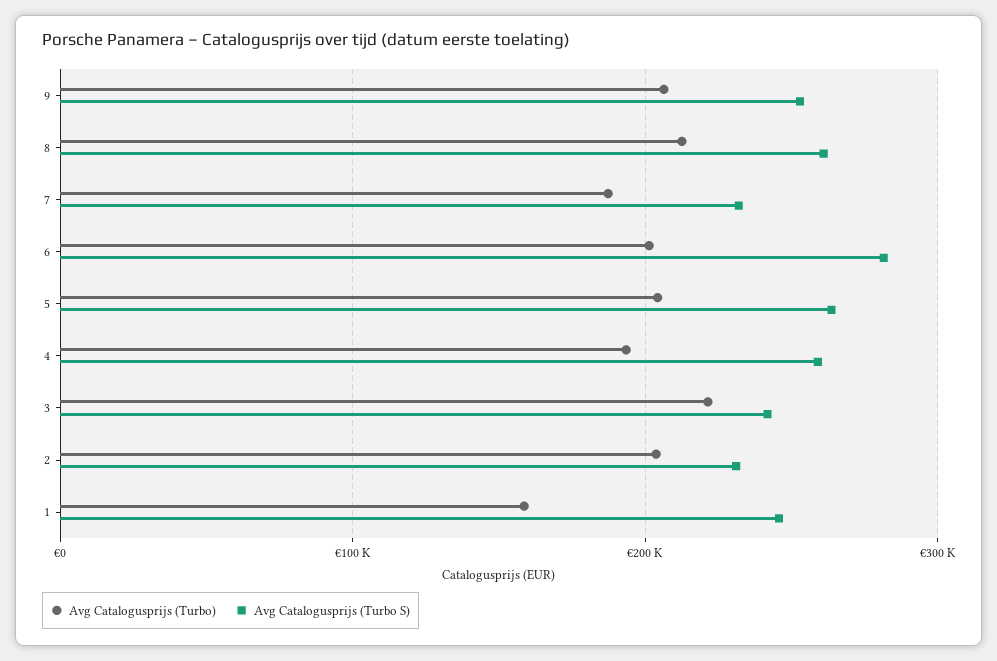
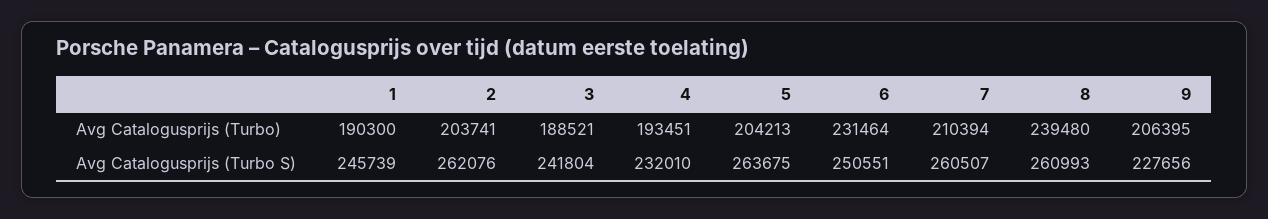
  {
    "Avg Catalogusprijs (Turbo)": {
      "9": 206395,
-     "8": 210000,
+     "8": 239480,
-     "7": 190000,
+     "7": 210394,
-     "6": 200000,
+     "6": 231464,
      "5": 204213,
      "4": 193451,
-     "3": 220000,
+     "3": 188521,
      "2": 203741,
-     "1": 160000
+     "1": 190300
    },
    "Avg Catalogusprijs (Turbo S)": {
-     "9": 250000,
+     "9": 227656,
      "8": 260993,
-     "7": 230000,
+     "7": 260507,
-     "6": 280000,
+     "6": 250551,
      "5": 263675,
-     "4": 260000,
+     "4": 232010,
      "3": 241804,
-     "2": 230000,
+     "2": 262076,
      "1": 245739
    }
  }

